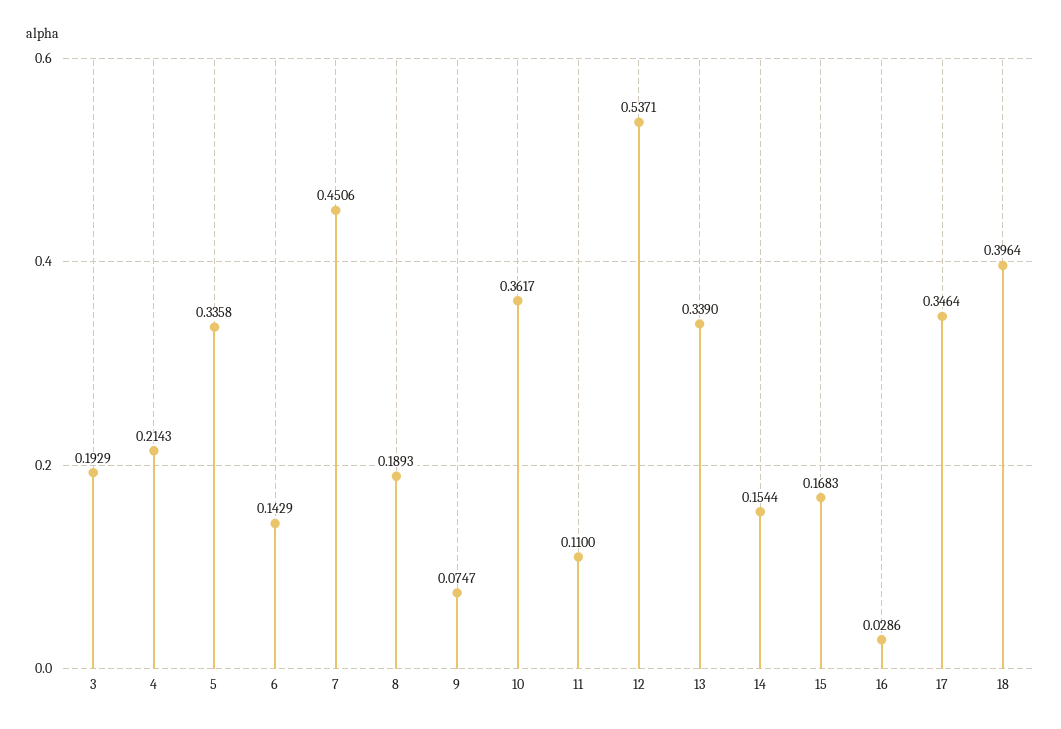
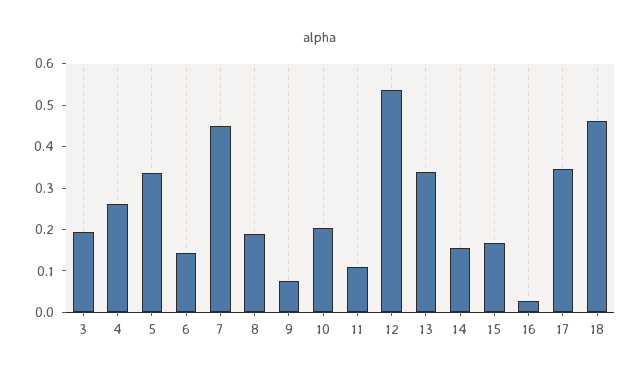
  {
    "3": 0.1929,
-   "4": 0.2143,
+   "4": 0.26,
    "5": 0.3358,
    "6": 0.1429,
    "7": 0.4506,
    "8": 0.1893,
    "9": 0.0747,
-   "10": 0.3617,
+   "10": 0.2,
    "11": 0.11,
    "12": 0.5371,
    "13": 0.339,
    "14": 0.1544,
    "15": 0.1683,
    "16": 0.0286,
    "17": 0.3464,
-   "18": 0.3964
+   "18": 0.46
  }

